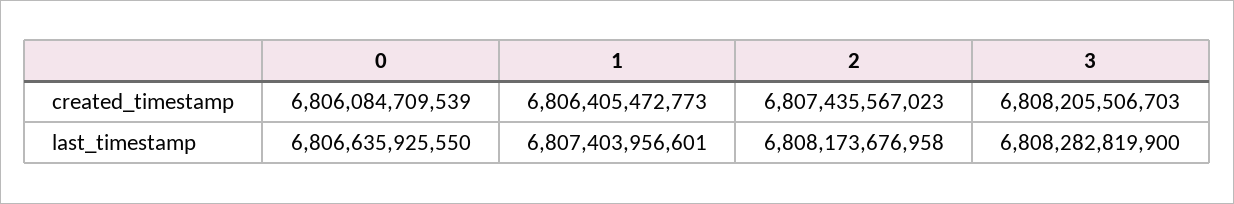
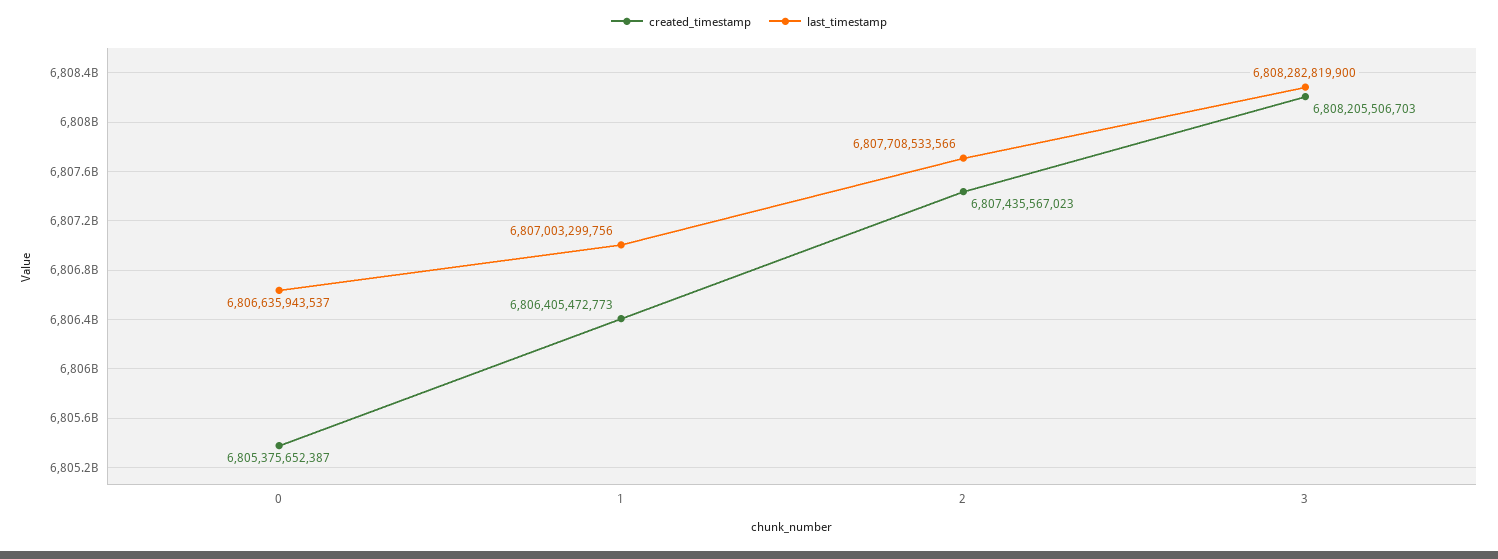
  {
    "created_timestamp": {
-     "0": 6806084709539,
+     "0": 6805375652387,
      "1": 6806405472773,
      "2": 6807435567023,
      "3": 6808205506703
    },
    "last_timestamp": {
-     "0": 6806635925550,
+     "0": 6806635943537,
-     "1": 6807403956601,
+     "1": 6807003299756,
-     "2": 6808173676958,
+     "2": 6807708533566,
      "3": 6808282819900
    }
  }

